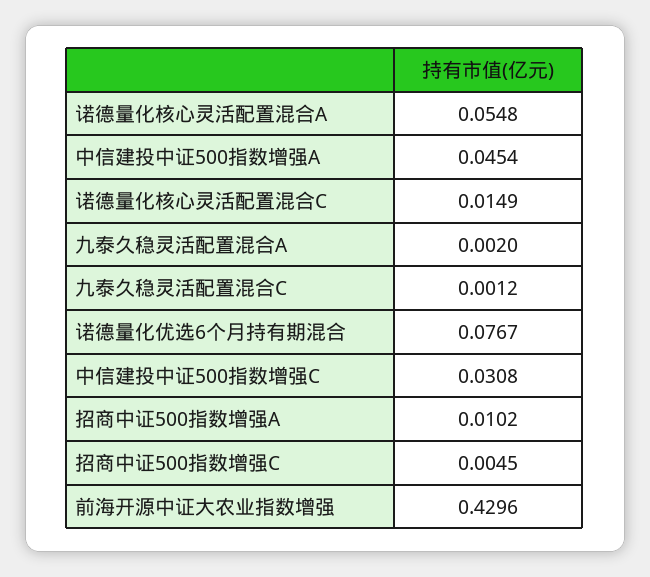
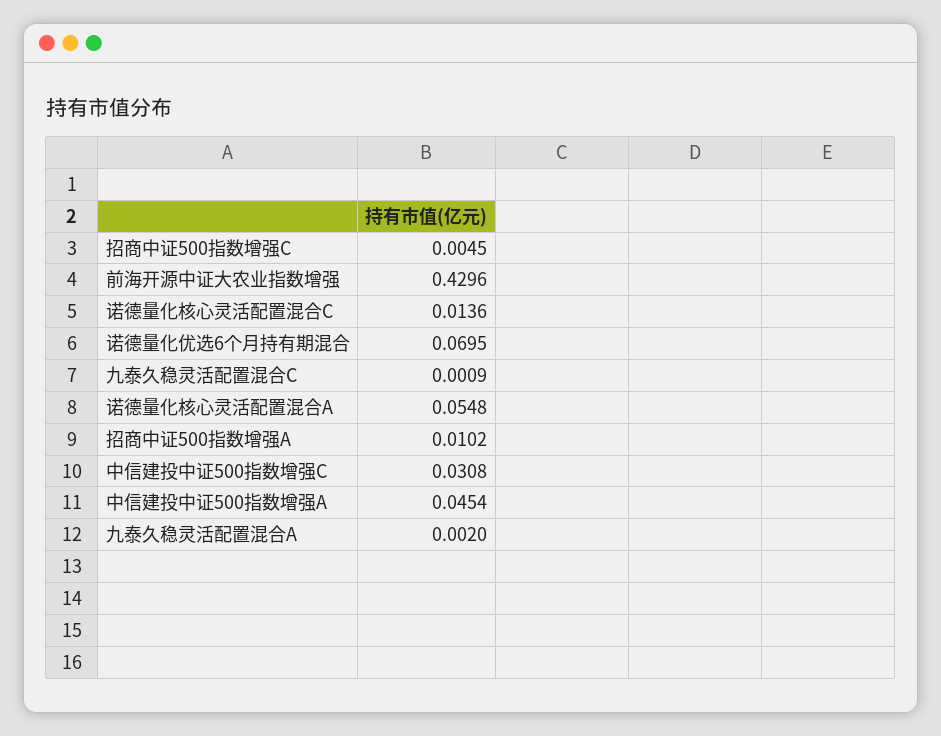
  {
    "诺德量化核心灵活配置混合A": 0.0548,
    "中信建投中证500指数增强A": 0.0454,
-   "诺德量化核心灵活配置混合C": 0.0149,
+   "诺德量化核心灵活配置混合C": 0.0136,
    "九泰久稳灵活配置混合A": 0.002,
-   "九泰久稳灵活配置混合C": 0.0012,
+   "九泰久稳灵活配置混合C": 0.0009,
-   "诺德量化优选6个月持有期混合": 0.0767,
+   "诺德量化优选6个月持有期混合": 0.0695,
    "中信建投中证500指数增强C": 0.0308,
    "招商中证500指数增强A": 0.0102,
    "招商中证500指数增强C": 0.0045,
    "前海开源中证大农业指数增强": 0.4296
  }

